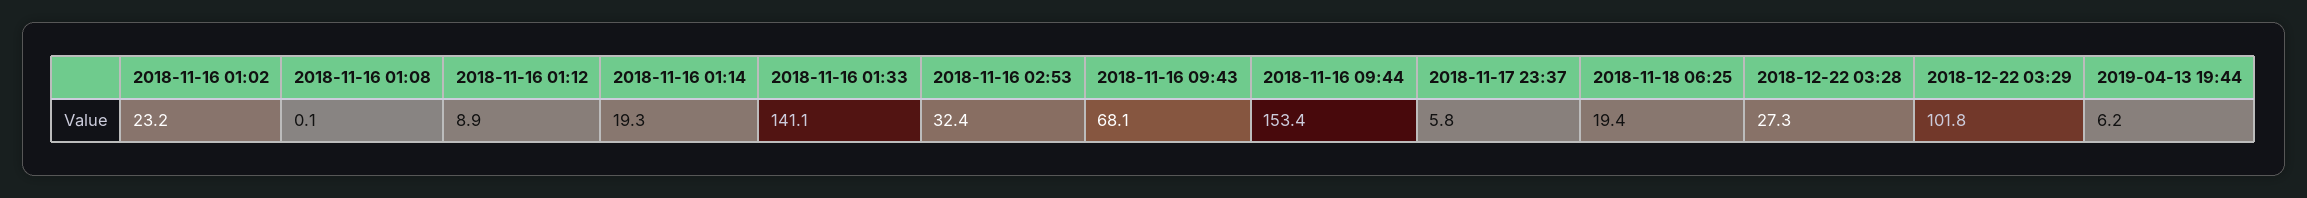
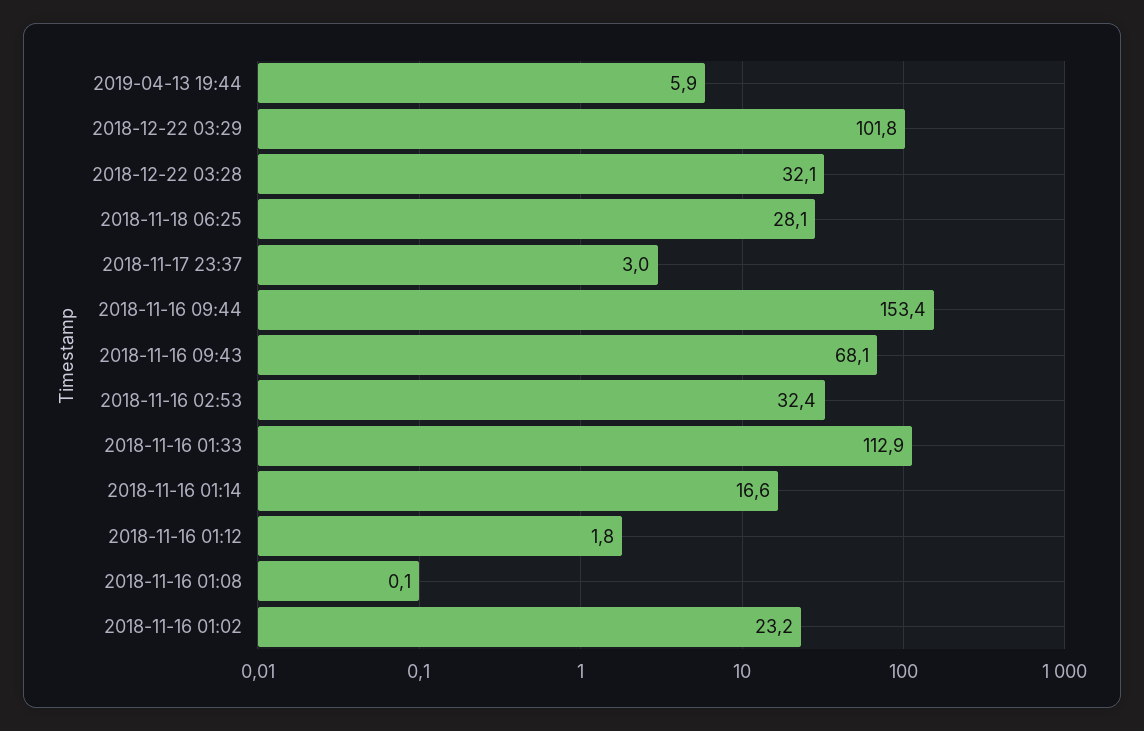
  {
    "2018-11-16 01:02": 23.2,
    "2018-11-16 01:08": 0.1,
-   "2018-11-16 01:12": 8.9,
+   "2018-11-16 01:12": 1.8,
-   "2018-11-16 01:14": 19.3,
+   "2018-11-16 01:14": 16.6,
-   "2018-11-16 01:33": 141.1,
+   "2018-11-16 01:33": 112.9,
    "2018-11-16 02:53": 32.4,
    "2018-11-16 09:43": 68.1,
    "2018-11-16 09:44": 153.4,
-   "2018-11-17 23:37": 5.8,
+   "2018-11-17 23:37": 3,
-   "2018-11-18 06:25": 19.4,
+   "2018-11-18 06:25": 28.1,
-   "2018-12-22 03:28": 27.3,
+   "2018-12-22 03:28": 32.1,
    "2018-12-22 03:29": 101.8,
-   "2019-04-13 19:44": 6.2
+   "2019-04-13 19:44": 5.9
  }

